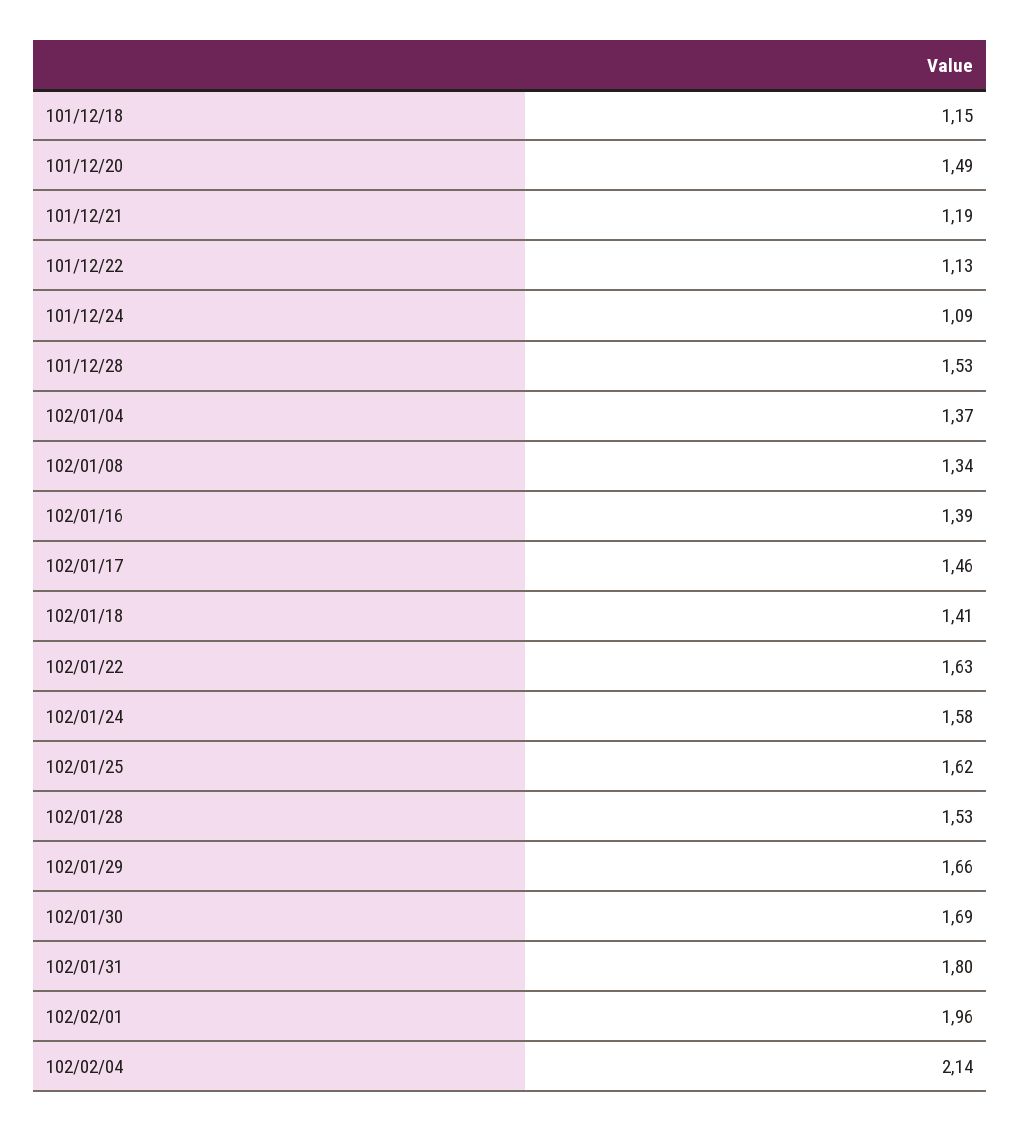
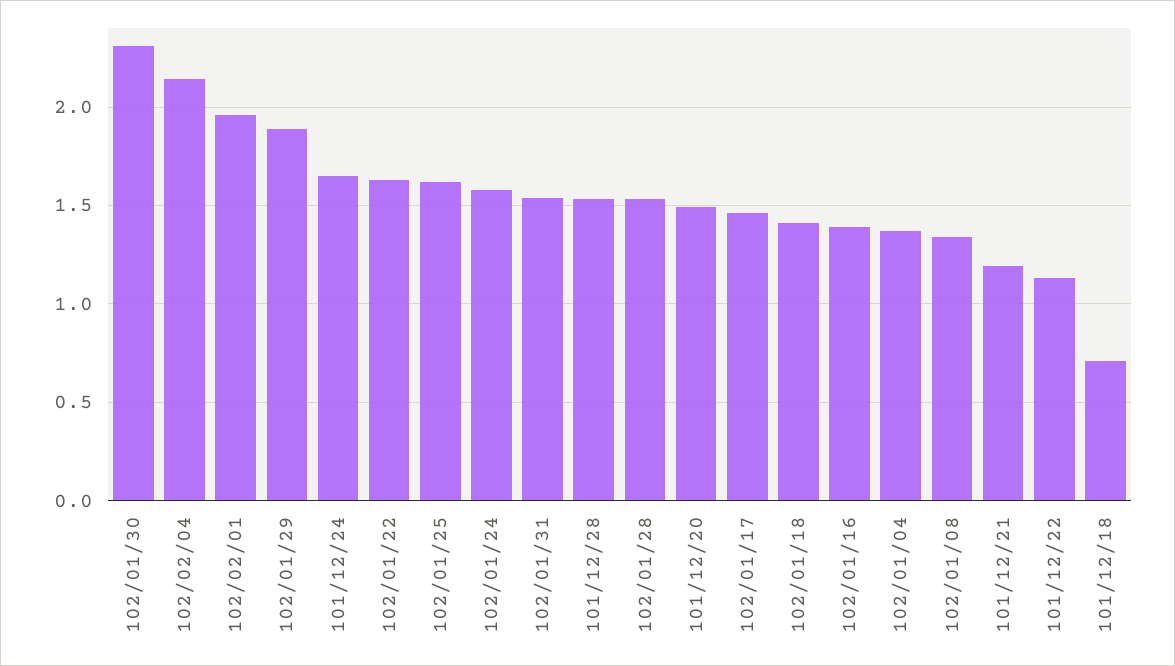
  {
-   "101/12/18": 1.15,
+   "101/12/18": 0.7,
    "101/12/20": 1.49,
    "101/12/21": 1.19,
    "101/12/22": 1.13,
-   "101/12/24": 1.09,
+   "101/12/24": 1.65,
    "101/12/28": 1.53,
    "102/01/04": 1.37,
    "102/01/08": 1.34,
    "102/01/16": 1.39,
    "102/01/17": 1.46,
    "102/01/18": 1.41,
    "102/01/22": 1.63,
    "102/01/24": 1.58,
    "102/01/25": 1.62,
    "102/01/28": 1.53,
-   "102/01/29": 1.66,
+   "102/01/29": 1.9,
-   "102/01/30": 1.69,
+   "102/01/30": 2.3,
-   "102/01/31": 1.8,
+   "102/01/31": 1.55,
    "102/02/01": 1.96,
    "102/02/04": 2.14
  }

